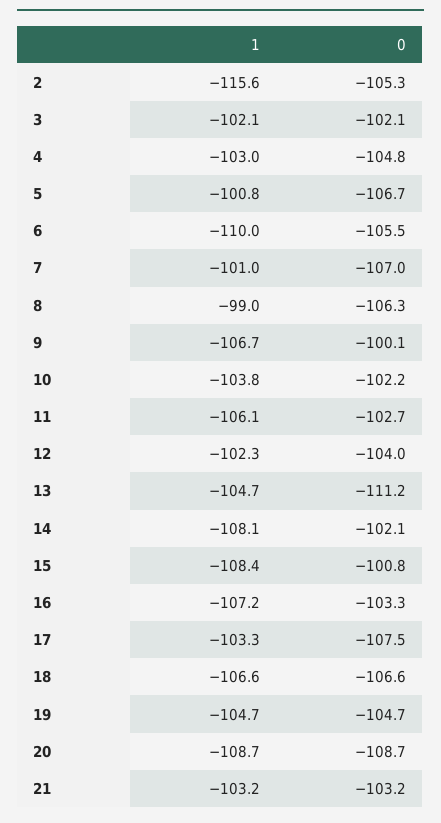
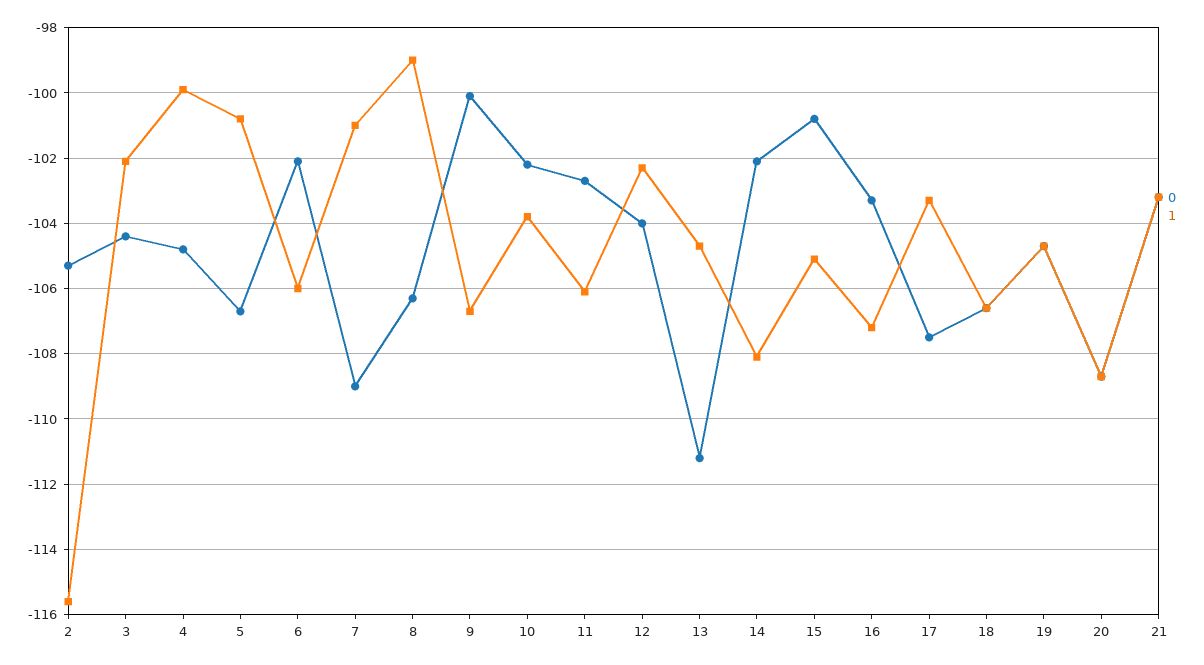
  {
    "1": {
      "2": -115.6,
      "3": -102.1,
-     "4": -103,
+     "4": -100,
      "5": -100.8,
-     "6": -110,
+     "6": -106,
      "7": -101,
      "8": -99,
      "9": -106.7,
      "10": -103.8,
      "11": -106.1,
      "12": -102.3,
      "13": -104.7,
      "14": -108.1,
-     "15": -108.4,
+     "15": -105,
      "16": -107.2,
      "17": -103.3,
      "18": -106.6,
      "19": -104.7,
      "20": -108.7,
      "21": -103.2
    },
    "0": {
      "2": -105.3,
-     "3": -102.1,
+     "3": -104.5,
      "4": -104.8,
      "5": -106.7,
-     "6": -105.5,
+     "6": -102,
-     "7": -107,
+     "7": -109,
      "8": -106.3,
      "9": -100.1,
      "10": -102.2,
      "11": -102.7,
      "12": -104,
      "13": -111.2,
      "14": -102.1,
      "15": -100.8,
      "16": -103.3,
      "17": -107.5,
      "18": -106.6,
      "19": -104.7,
      "20": -108.7,
      "21": -103.2
    }
  }

